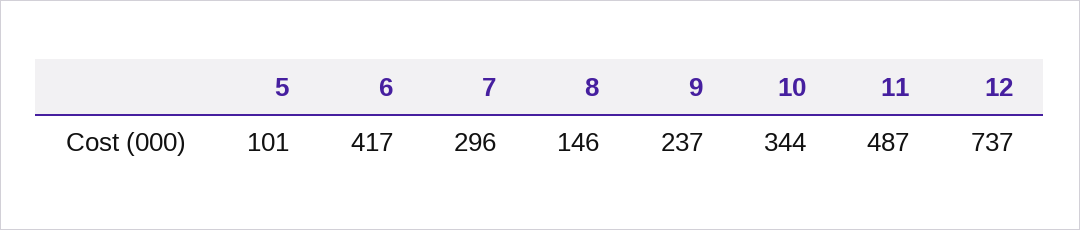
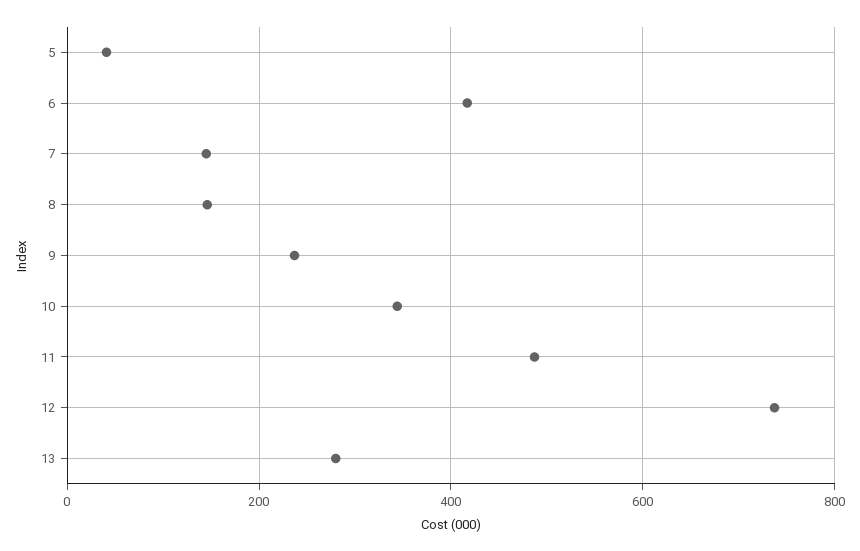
  {
-   "5": 101,
+   "5": 40,
    "6": 417,
-   "7": 296,
+   "7": 140,
    "8": 146,
    "9": 237,
    "10": 344,
    "11": 487,
-   "12": 737
+   "12": 737,
+   "13": 280
  }

